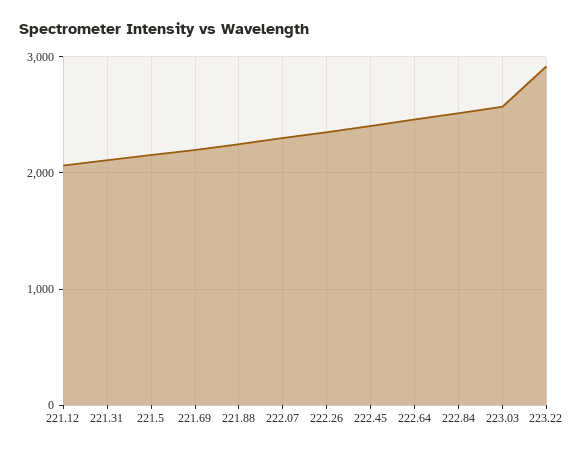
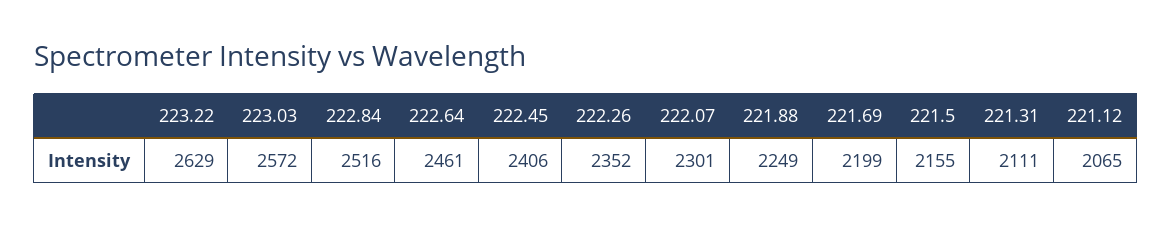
  {
    "221.12": 2065,
    "221.31": 2111,
    "221.5": 2155,
    "221.69": 2199,
    "221.88": 2249,
    "222.07": 2301,
    "222.26": 2352,
    "222.45": 2406,
    "222.64": 2461,
    "222.84": 2516,
    "223.03": 2572,
-   "223.22": 2900
+   "223.22": 2629
  }

